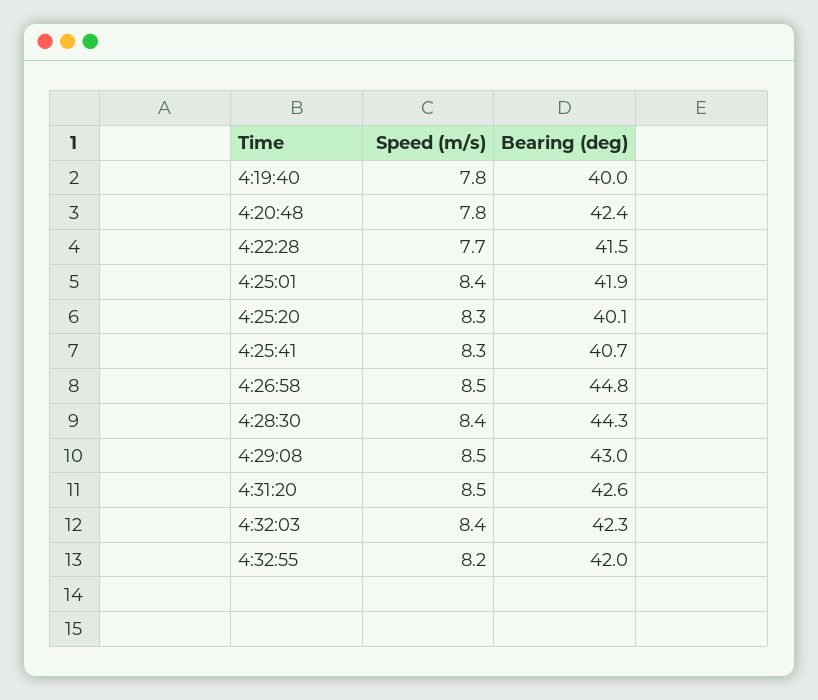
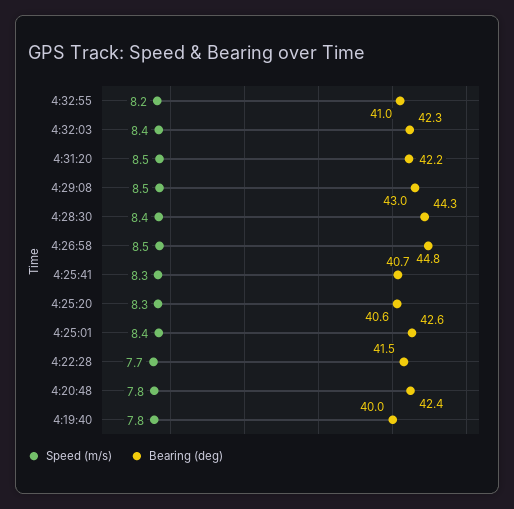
  {
    "Speed (m/s)": {
      "4:19:40": 7.8,
      "4:20:48": 7.8,
      "4:22:28": 7.7,
      "4:25:01": 8.4,
      "4:25:20": 8.3,
      "4:25:41": 8.3,
      "4:26:58": 8.5,
      "4:28:30": 8.4,
      "4:29:08": 8.5,
      "4:31:20": 8.5,
      "4:32:03": 8.4,
      "4:32:55": 8.2
    },
    "Bearing (deg)": {
      "4:19:40": 40,
      "4:20:48": 42.4,
      "4:22:28": 41.5,
-     "4:25:01": 41.9,
+     "4:25:01": 42.6,
-     "4:25:20": 40.1,
+     "4:25:20": 40.6,
      "4:25:41": 40.7,
      "4:26:58": 44.8,
      "4:28:30": 44.3,
      "4:29:08": 43,
-     "4:31:20": 42.6,
+     "4:31:20": 42.2,
      "4:32:03": 42.3,
-     "4:32:55": 42
+     "4:32:55": 41
    }
  }

